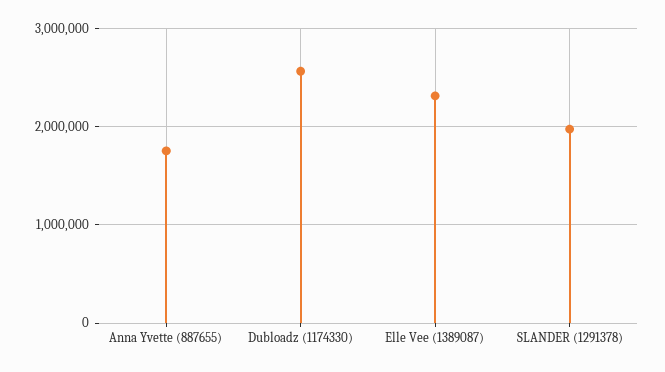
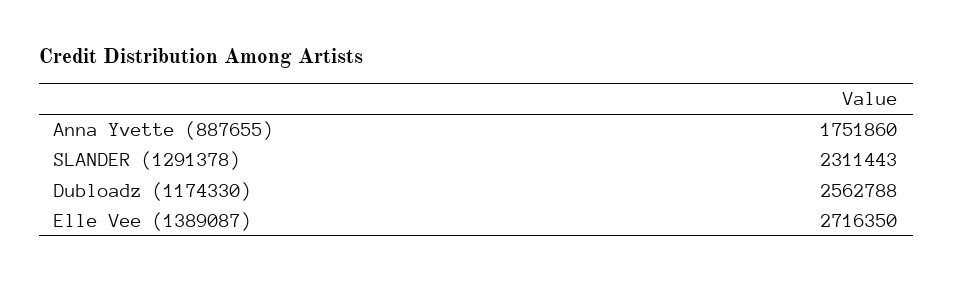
  {
    "Anna Yvette (887655)": 1751860,
    "Dubloadz (1174330)": 2562788,
-   "Elle Vee (1389087)": 2300000,
+   "Elle Vee (1389087)": 2716350,
-   "SLANDER (1291378)": 2000000
+   "SLANDER (1291378)": 2311443
  }

